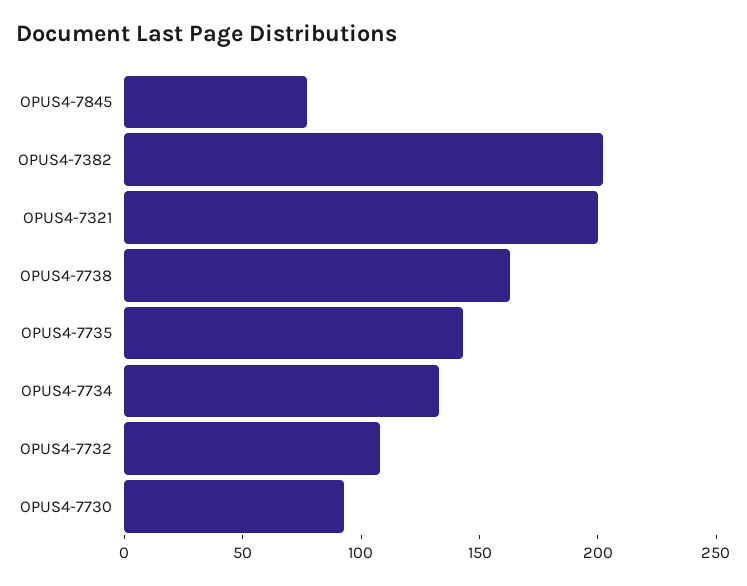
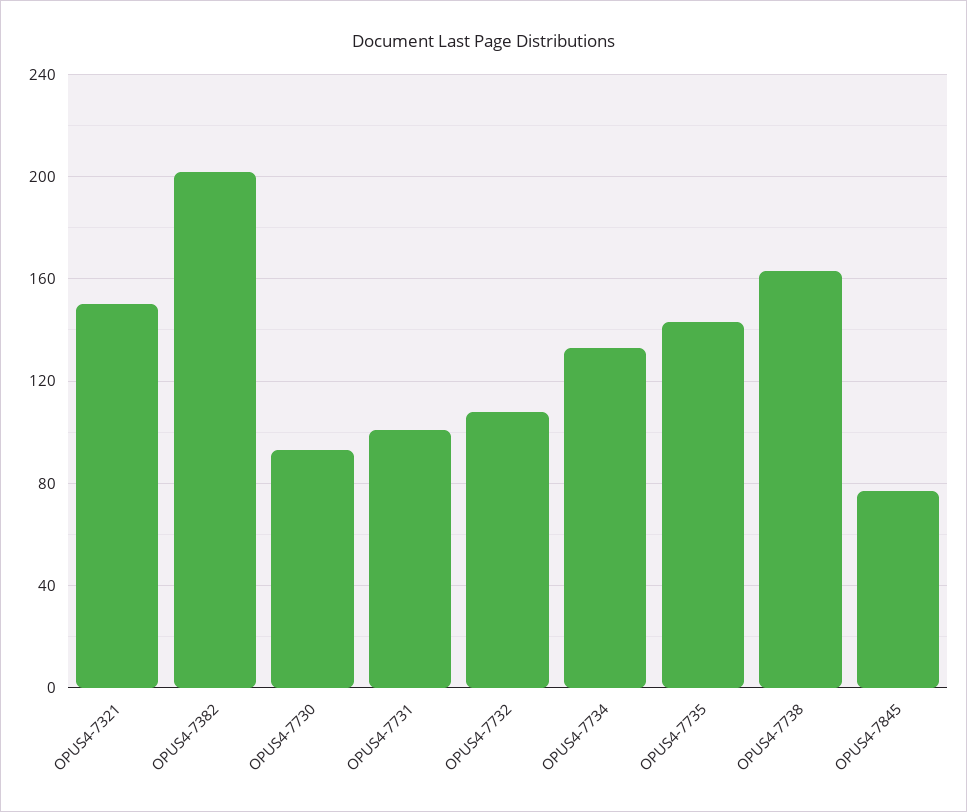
  {
    "OPUS4-7845": 75,
    "OPUS4-7382": 200,
-   "OPUS4-7321": 200,
+   "OPUS4-7321": 150,
    "OPUS4-7738": 165,
    "OPUS4-7735": 145,
    "OPUS4-7734": 135,
    "OPUS4-7732": 110,
-   "OPUS4-7730": 95
+   "OPUS4-7730": 95,
+   "OPUS4-7731": 100
  }

